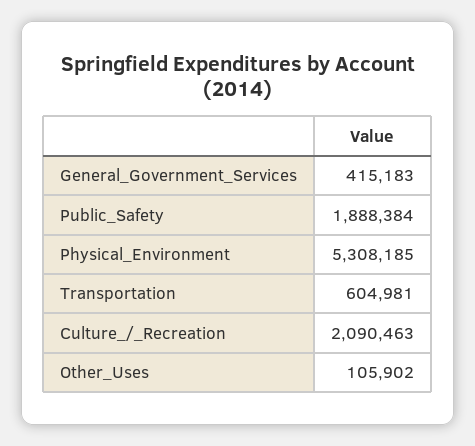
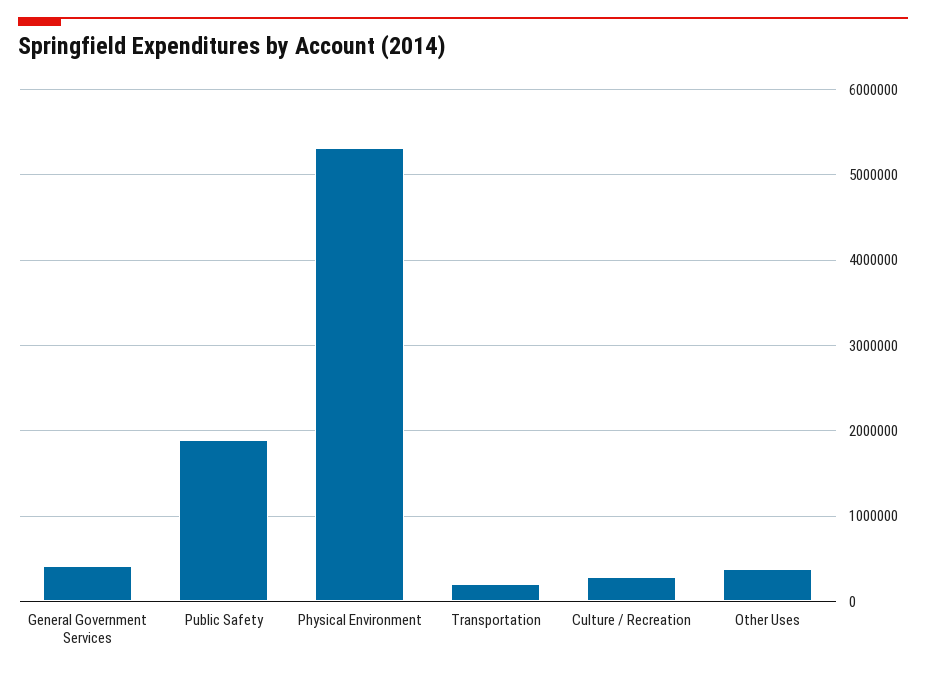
  {
    "General_Government_Services": 415183,
    "Public_Safety": 1888384,
    "Physical_Environment": 5308185,
-   "Transportation": 604981,
+   "Transportation": 200000,
-   "Culture_/_Recreation": 2090463,
+   "Culture_/_Recreation": 300000,
-   "Other_Uses": 105902
+   "Other_Uses": 400000
  }

